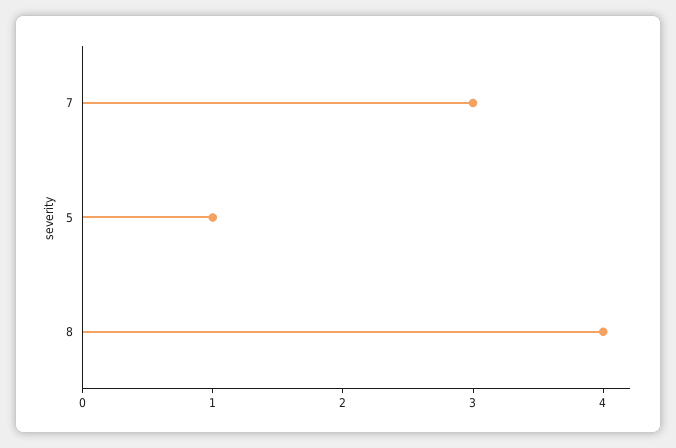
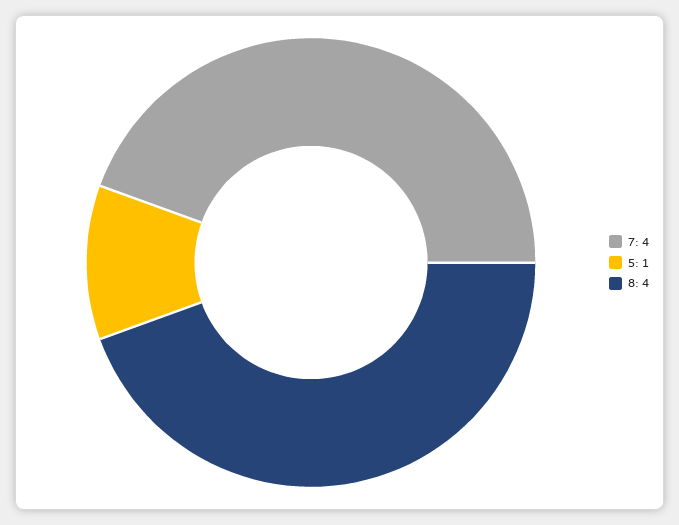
  {
-   "7": 3,
+   "7": 4,
    "5": 1,
    "8": 4
  }

